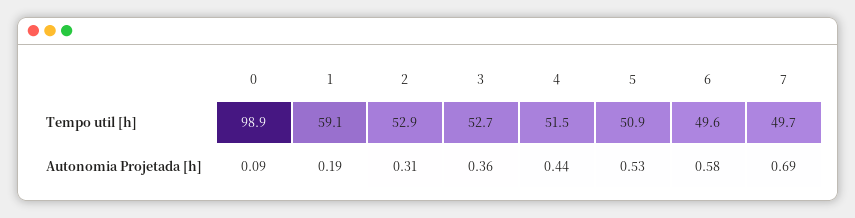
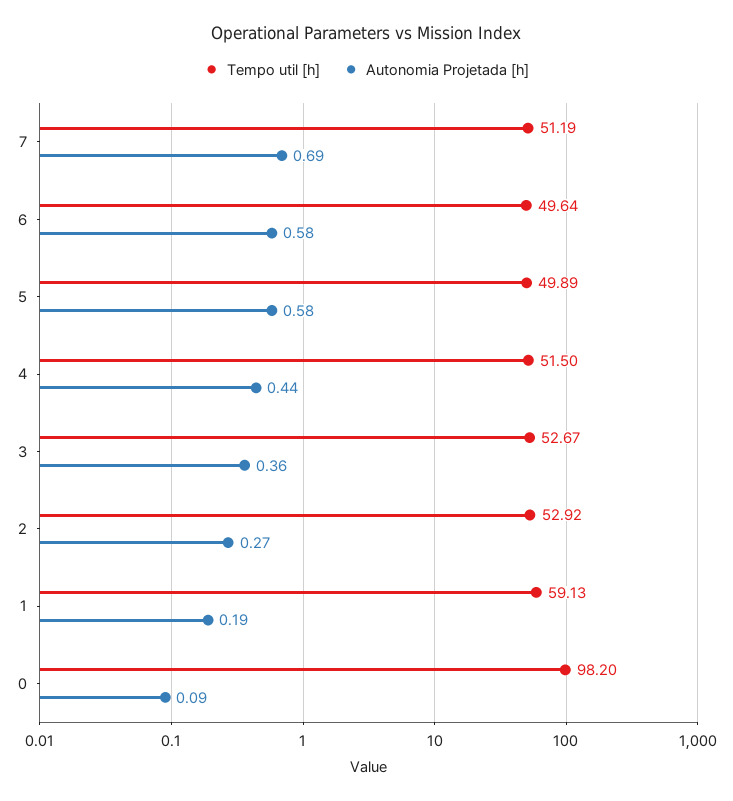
  {
    "Tempo util [h]": {
-     "0": 98.9,
+     "0": 98.2,
      "1": 59.13,
      "2": 52.92,
      "3": 52.67,
      "4": 51.5,
-     "5": 50.9,
+     "5": 49.89,
      "6": 49.64,
-     "7": 49.7
+     "7": 51.19
    },
    "Autonomia Projetada [h]": {
      "0": 0.09,
      "1": 0.19,
-     "2": 0.31,
+     "2": 0.27,
      "3": 0.36,
      "4": 0.44,
-     "5": 0.53,
+     "5": 0.58,
      "6": 0.58,
      "7": 0.69
    }
  }

